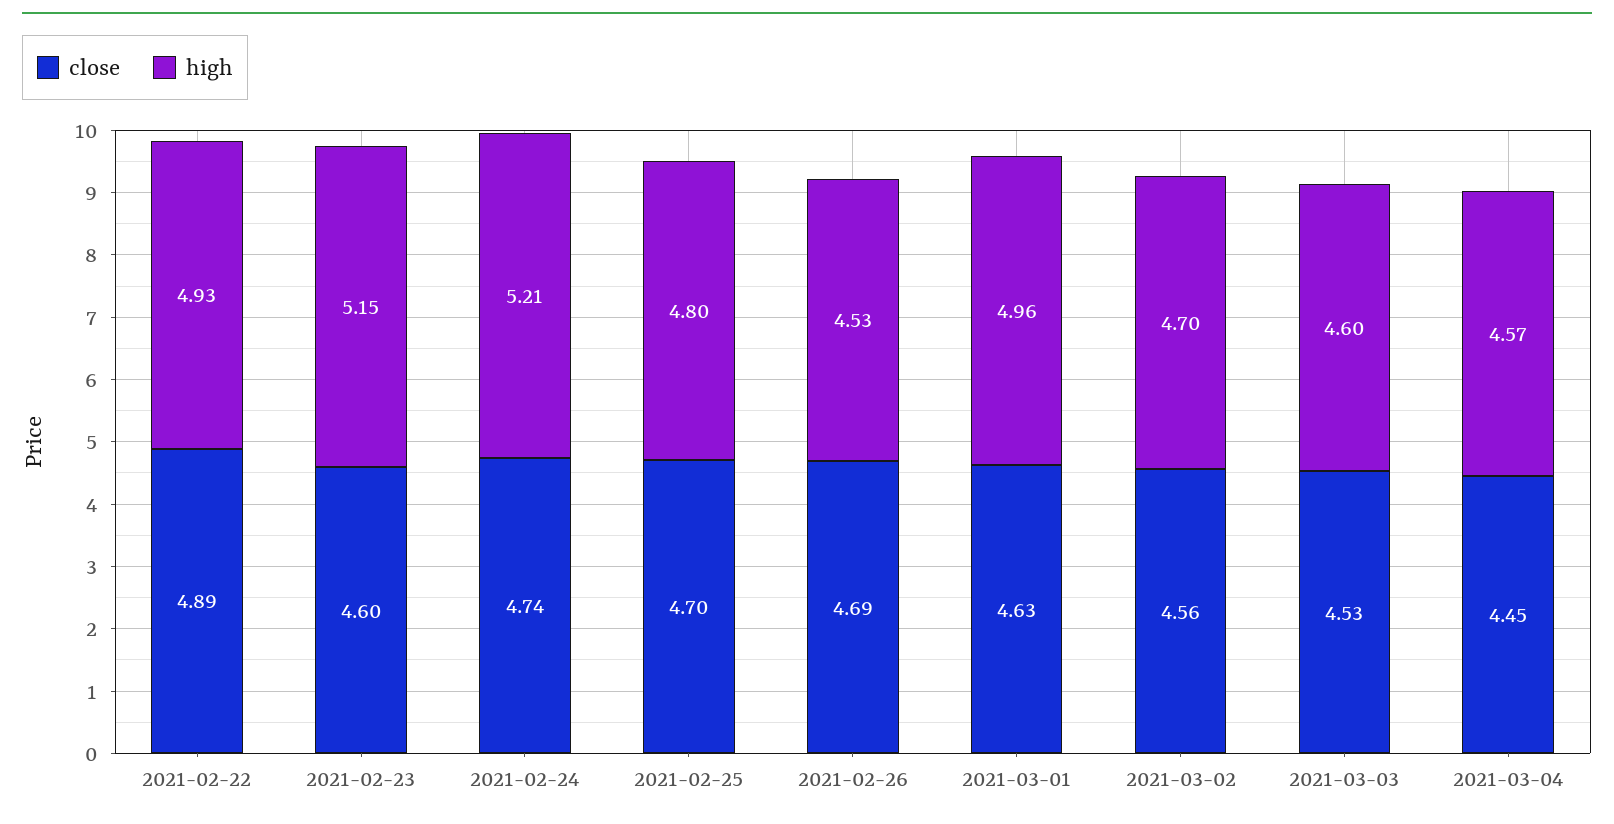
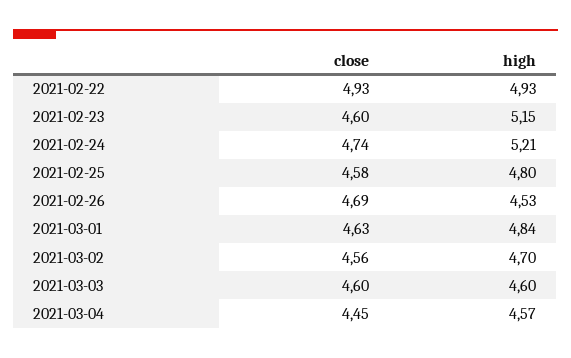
  {
    "close": {
-     "2021-02-22": 4.89,
+     "2021-02-22": 4.93,
      "2021-02-23": 4.6,
      "2021-02-24": 4.74,
-     "2021-02-25": 4.7,
+     "2021-02-25": 4.58,
      "2021-02-26": 4.69,
      "2021-03-01": 4.63,
      "2021-03-02": 4.56,
-     "2021-03-03": 4.53,
+     "2021-03-03": 4.6,
      "2021-03-04": 4.45
    },
    "high": {
      "2021-02-22": 4.93,
      "2021-02-23": 5.15,
      "2021-02-24": 5.21,
      "2021-02-25": 4.8,
      "2021-02-26": 4.53,
-     "2021-03-01": 4.96,
+     "2021-03-01": 4.84,
      "2021-03-02": 4.7,
      "2021-03-03": 4.6,
      "2021-03-04": 4.57
    }
  }

